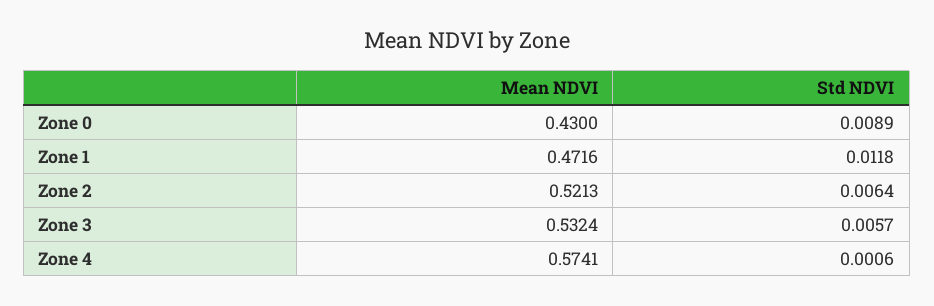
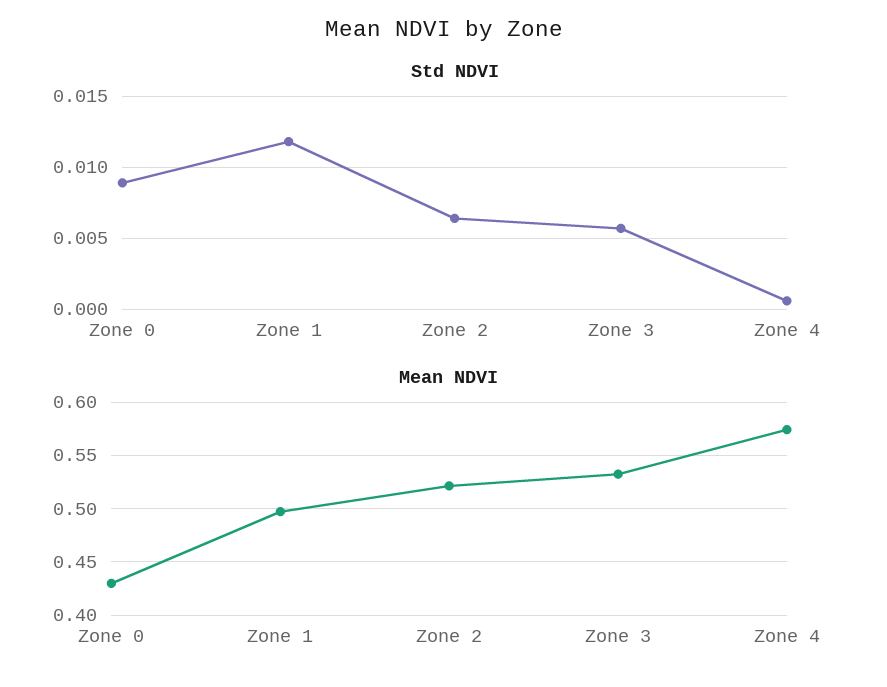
  {
    "Mean NDVI": {
      "Zone 0": 0.43,
-     "Zone 1": 0.4716,
+     "Zone 1": 0.5,
      "Zone 2": 0.5213,
      "Zone 3": 0.5324,
      "Zone 4": 0.5741
    },
    "Std NDVI": {
      "Zone 0": 0.0089,
      "Zone 1": 0.0118,
      "Zone 2": 0.0064,
      "Zone 3": 0.0057,
      "Zone 4": 0.0006
    }
  }

